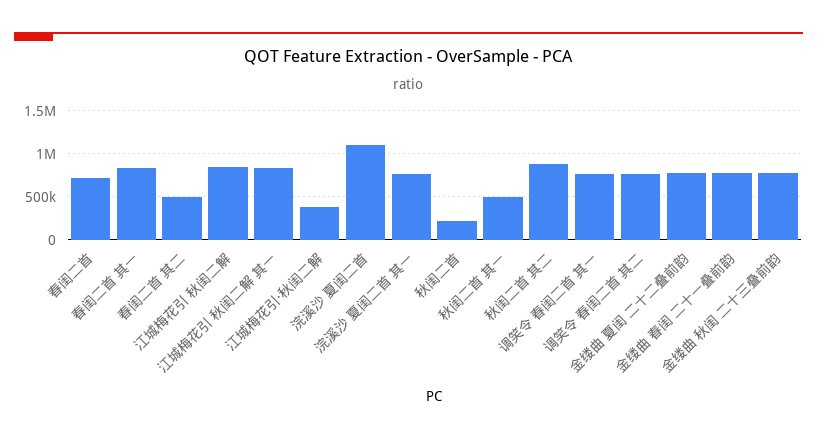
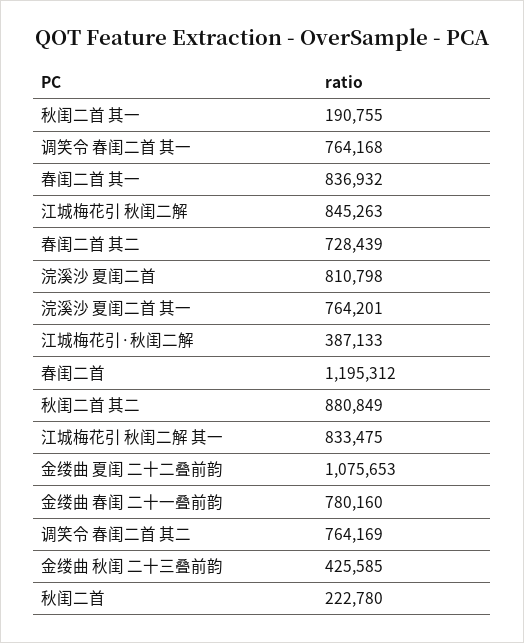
  {
-   "春闺二首": 700000,
+   "春闺二首": 1195312,
    "春闺二首 其一": 836932,
-   "春闺二首 其二": 500000,
+   "春闺二首 其二": 728439,
    "江城梅花引 秋闺二解": 845263,
    "江城梅花引 秋闺二解 其一": 833475,
    "江城梅花引·秋闺二解": 387133,
-   "浣溪沙 夏闺二首": 1100000,
+   "浣溪沙 夏闺二首": 810798,
    "浣溪沙 夏闺二首 其一": 764201,
    "秋闺二首": 222780,
-   "秋闺二首 其一": 500000,
+   "秋闺二首 其一": 190755,
    "秋闺二首 其二": 880849,
    "调笑令 春闺二首 其一": 764168,
    "调笑令 春闺二首 其二": 764169,
-   "金缕曲 夏闺 二十二叠前韵": 800000,
+   "金缕曲 夏闺 二十二叠前韵": 1075653,
    "金缕曲 春闺 二十一叠前韵": 780160,
-   "金缕曲 秋闺 二十三叠前韵": 800000
+   "金缕曲 秋闺 二十三叠前韵": 425585
  }

